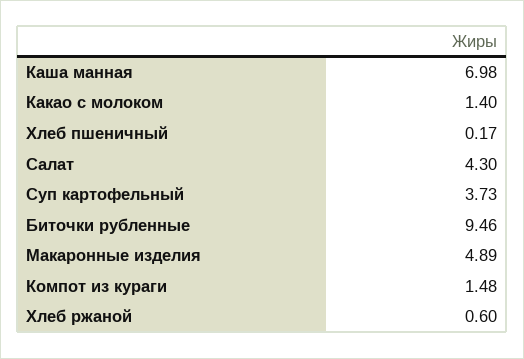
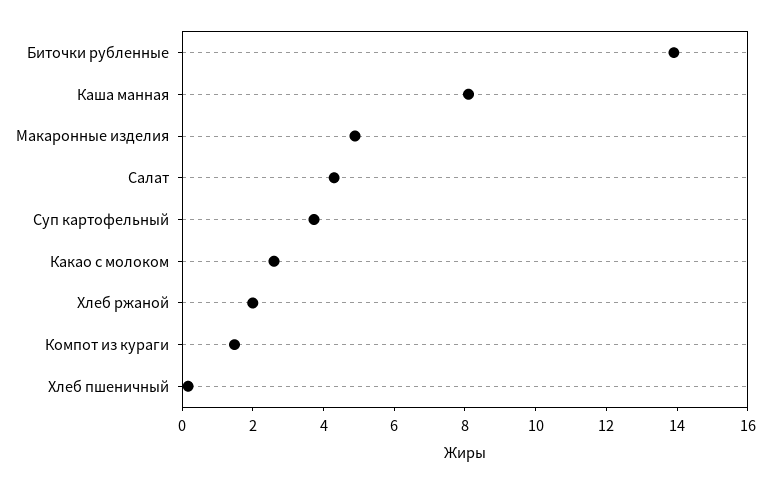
  {
-   "Каша манная": 6.98,
+   "Каша манная": 8,
-   "Какао с молоком": 1.4,
+   "Какао с молоком": 2.5,
    "Хлеб пшеничный": 0.17,
    "Салат": 4.3,
    "Суп картофельный": 3.73,
-   "Биточки рубленные": 9.46,
+   "Биточки рубленные": 14,
    "Макаронные изделия": 4.89,
    "Компот из кураги": 1.48,
-   "Хлеб ржаной": 0.6
+   "Хлеб ржаной": 2
  }

